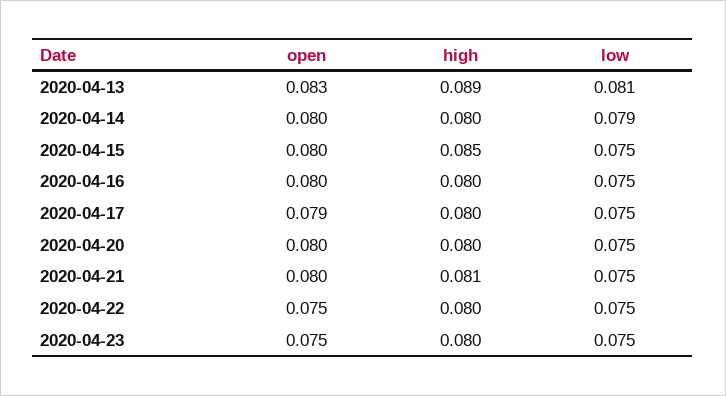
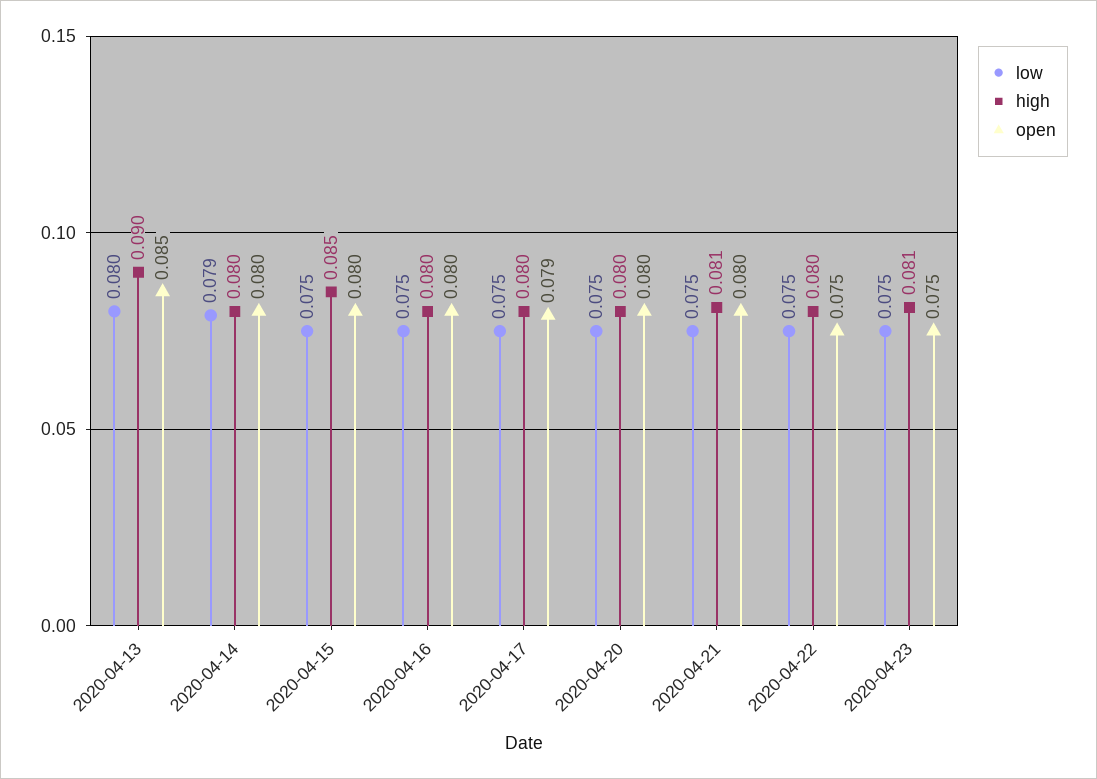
  {
    "open": {
-     "2020-04-13": 0.083,
+     "2020-04-13": 0.085,
      "2020-04-14": 0.08,
      "2020-04-15": 0.08,
      "2020-04-16": 0.08,
      "2020-04-17": 0.079,
      "2020-04-20": 0.08,
      "2020-04-21": 0.08,
      "2020-04-22": 0.075,
      "2020-04-23": 0.075
    },
    "high": {
-     "2020-04-13": 0.089,
+     "2020-04-13": 0.09,
      "2020-04-14": 0.08,
      "2020-04-15": 0.085,
      "2020-04-16": 0.08,
      "2020-04-17": 0.08,
      "2020-04-20": 0.08,
      "2020-04-21": 0.081,
      "2020-04-22": 0.08,
-     "2020-04-23": 0.08
+     "2020-04-23": 0.081
    },
    "low": {
-     "2020-04-13": 0.081,
+     "2020-04-13": 0.08,
      "2020-04-14": 0.079,
      "2020-04-15": 0.075,
      "2020-04-16": 0.075,
      "2020-04-17": 0.075,
      "2020-04-20": 0.075,
      "2020-04-21": 0.075,
      "2020-04-22": 0.075,
      "2020-04-23": 0.075
    }
  }

